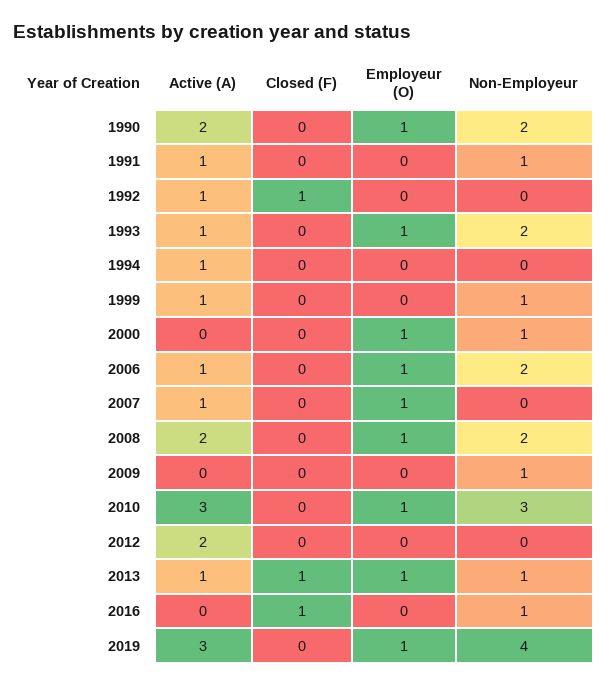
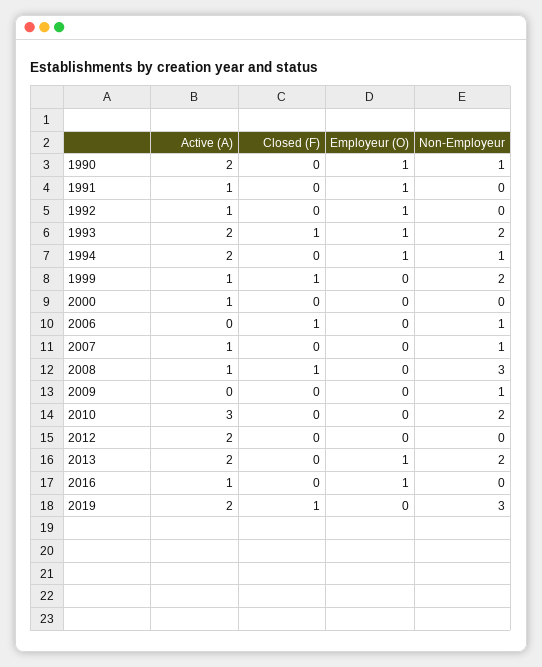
  {
    "Active (A)": {
      "1990": 2,
      "1991": 1,
      "1992": 1,
-     "1993": 1,
+     "1993": 2,
-     "1994": 1,
+     "1994": 2,
      "1999": 1,
-     "2000": 0,
+     "2000": 1,
-     "2006": 1,
+     "2006": 0,
      "2007": 1,
-     "2008": 2,
+     "2008": 1,
      "2009": 0,
      "2010": 3,
      "2012": 2,
-     "2013": 1,
+     "2013": 2,
-     "2016": 0,
+     "2016": 1,
-     "2019": 3
+     "2019": 2
    },
    "Closed (F)": {
      "1990": 0,
      "1991": 0,
-     "1992": 1,
+     "1992": 0,
-     "1993": 0,
+     "1993": 1,
      "1994": 0,
-     "1999": 0,
+     "1999": 1,
      "2000": 0,
-     "2006": 0,
+     "2006": 1,
      "2007": 0,
-     "2008": 0,
+     "2008": 1,
      "2009": 0,
      "2010": 0,
      "2012": 0,
-     "2013": 1,
+     "2013": 0,
-     "2016": 1,
+     "2016": 0,
-     "2019": 0
+     "2019": 1
    },
    "Employeur (O)": {
      "1990": 1,
-     "1991": 0,
+     "1991": 1,
-     "1992": 0,
+     "1992": 1,
      "1993": 1,
-     "1994": 0,
+     "1994": 1,
      "1999": 0,
-     "2000": 1,
+     "2000": 0,
-     "2006": 1,
+     "2006": 0,
-     "2007": 1,
+     "2007": 0,
-     "2008": 1,
+     "2008": 0,
      "2009": 0,
-     "2010": 1,
+     "2010": 0,
      "2012": 0,
      "2013": 1,
-     "2016": 0,
+     "2016": 1,
-     "2019": 1
+     "2019": 0
    },
    "Non-Employeur": {
-     "1990": 2,
+     "1990": 1,
-     "1991": 1,
+     "1991": 0,
      "1992": 0,
      "1993": 2,
-     "1994": 0,
+     "1994": 1,
-     "1999": 1,
+     "1999": 2,
-     "2000": 1,
+     "2000": 0,
-     "2006": 2,
+     "2006": 1,
-     "2007": 0,
+     "2007": 1,
-     "2008": 2,
+     "2008": 3,
      "2009": 1,
-     "2010": 3,
+     "2010": 2,
      "2012": 0,
-     "2013": 1,
+     "2013": 2,
-     "2016": 1,
+     "2016": 0,
-     "2019": 4
+     "2019": 3
    }
  }

